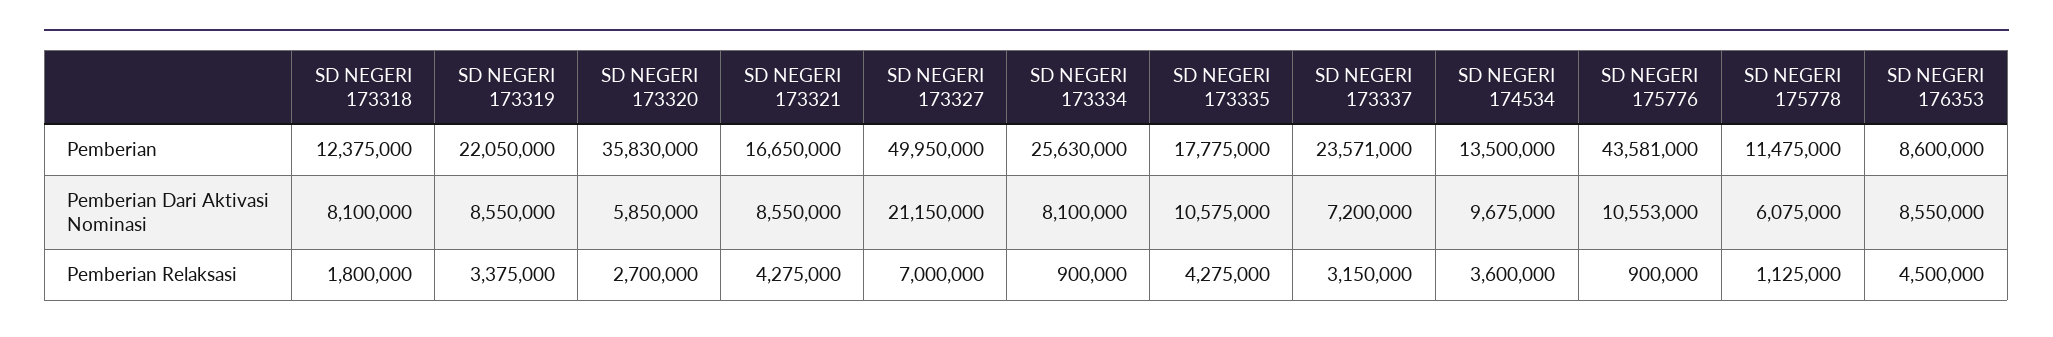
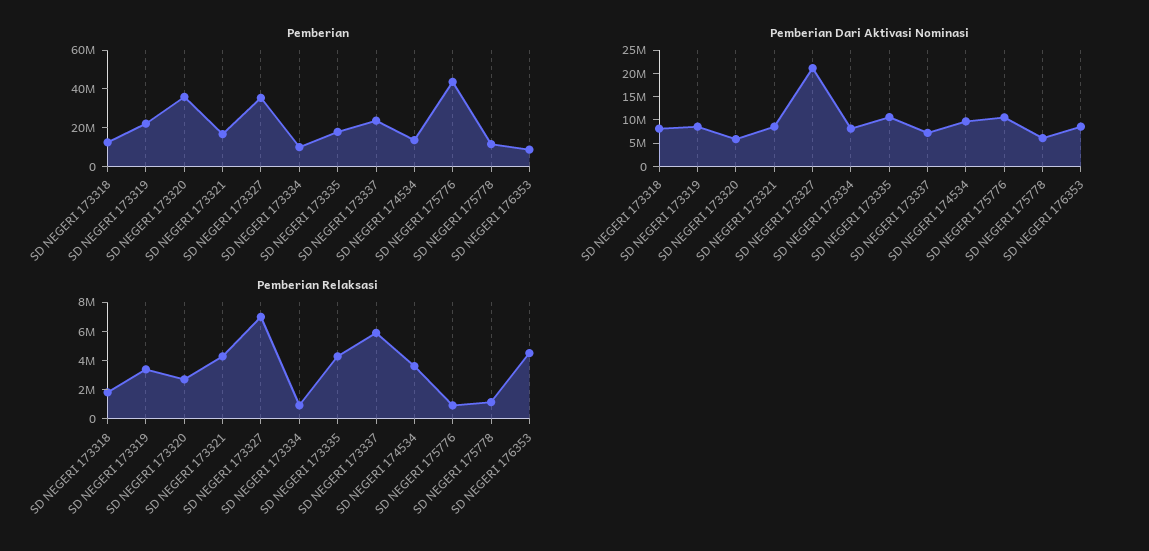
  {
    "Pemberian": {
      "SD NEGERI 173318": 12375000,
      "SD NEGERI 173319": 22050000,
      "SD NEGERI 173320": 35830000,
      "SD NEGERI 173321": 16650000,
-     "SD NEGERI 173327": 49950000,
+     "SD NEGERI 173327": 35000000,
-     "SD NEGERI 173334": 25630000,
+     "SD NEGERI 173334": 10000000,
      "SD NEGERI 173335": 17775000,
      "SD NEGERI 173337": 23571000,
      "SD NEGERI 174534": 13500000,
      "SD NEGERI 175776": 43581000,
      "SD NEGERI 175778": 11475000,
      "SD NEGERI 176353": 8600000
    },
    "Pemberian Dari Aktivasi Nominasi": {
      "SD NEGERI 173318": 8100000,
      "SD NEGERI 173319": 8550000,
      "SD NEGERI 173320": 5850000,
      "SD NEGERI 173321": 8550000,
      "SD NEGERI 173327": 21150000,
      "SD NEGERI 173334": 8100000,
      "SD NEGERI 173335": 10575000,
      "SD NEGERI 173337": 7200000,
      "SD NEGERI 174534": 9675000,
      "SD NEGERI 175776": 10553000,
      "SD NEGERI 175778": 6075000,
      "SD NEGERI 176353": 8550000
    },
    "Pemberian Relaksasi": {
      "SD NEGERI 173318": 1800000,
      "SD NEGERI 173319": 3375000,
      "SD NEGERI 173320": 2700000,
      "SD NEGERI 173321": 4275000,
      "SD NEGERI 173327": 7000000,
      "SD NEGERI 173334": 900000,
      "SD NEGERI 173335": 4275000,
-     "SD NEGERI 173337": 3150000,
+     "SD NEGERI 173337": 6000000,
      "SD NEGERI 174534": 3600000,
      "SD NEGERI 175776": 900000,
      "SD NEGERI 175778": 1125000,
      "SD NEGERI 176353": 4500000
    }
  }

